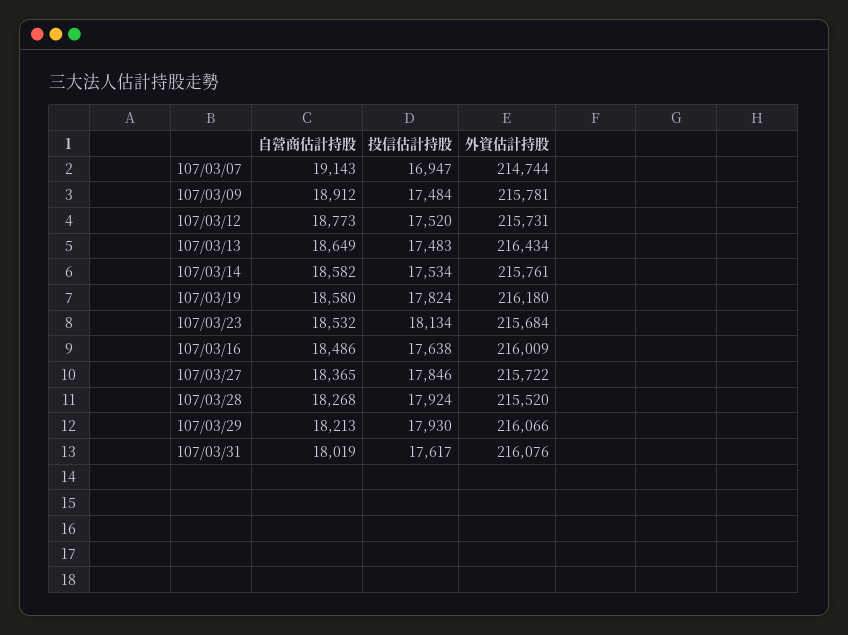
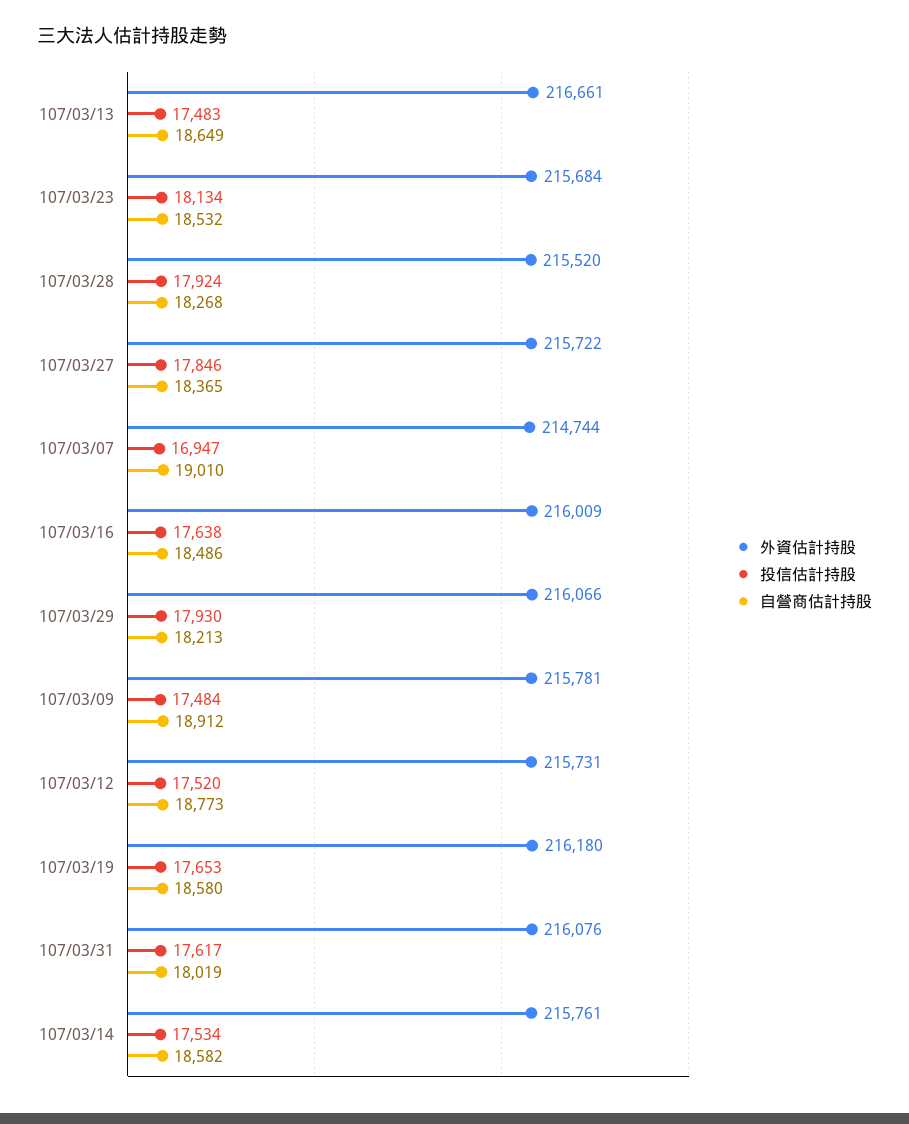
  {
    "自營商估計持股": {
-     "107/03/07": 19143,
+     "107/03/07": 19010,
      "107/03/09": 18912,
      "107/03/12": 18773,
      "107/03/13": 18649,
      "107/03/14": 18582,
      "107/03/19": 18580,
      "107/03/23": 18532,
      "107/03/16": 18486,
      "107/03/27": 18365,
      "107/03/28": 18268,
      "107/03/29": 18213,
      "107/03/31": 18019
    },
    "投信估計持股": {
      "107/03/07": 16947,
      "107/03/09": 17484,
      "107/03/12": 17520,
      "107/03/13": 17483,
      "107/03/14": 17534,
-     "107/03/19": 17824,
+     "107/03/19": 17653,
      "107/03/23": 18134,
      "107/03/16": 17638,
      "107/03/27": 17846,
      "107/03/28": 17924,
      "107/03/29": 17930,
      "107/03/31": 17617
    },
    "外資估計持股": {
      "107/03/07": 214744,
      "107/03/09": 215781,
      "107/03/12": 215731,
-     "107/03/13": 216434,
+     "107/03/13": 216661,
      "107/03/14": 215761,
      "107/03/19": 216180,
      "107/03/23": 215684,
      "107/03/16": 216009,
      "107/03/27": 215722,
      "107/03/28": 215520,
      "107/03/29": 216066,
      "107/03/31": 216076
    }
  }

